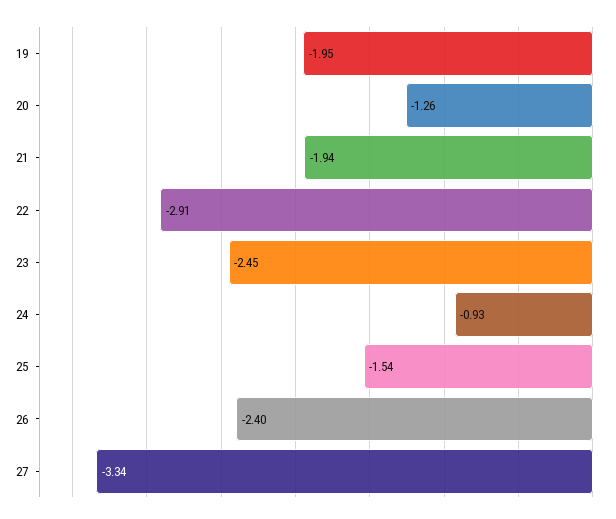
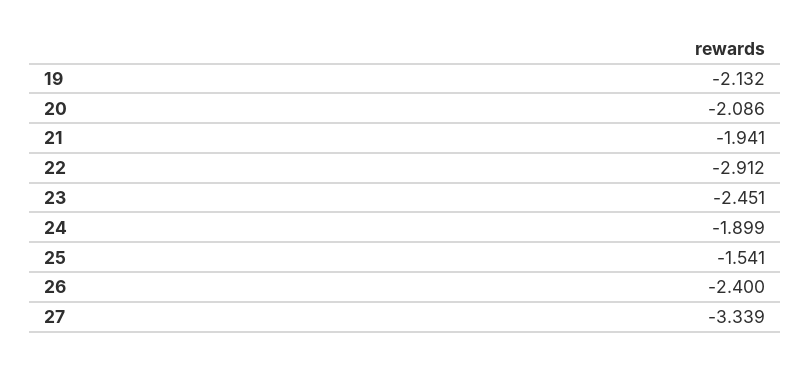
  {
-   "19": -1.95,
+   "19": -2.132,
-   "20": -1.26,
+   "20": -2.086,
    "21": -1.941,
    "22": -2.912,
    "23": -2.451,
-   "24": -0.93,
+   "24": -1.899,
    "25": -1.541,
    "26": -2.4,
    "27": -3.339
  }

